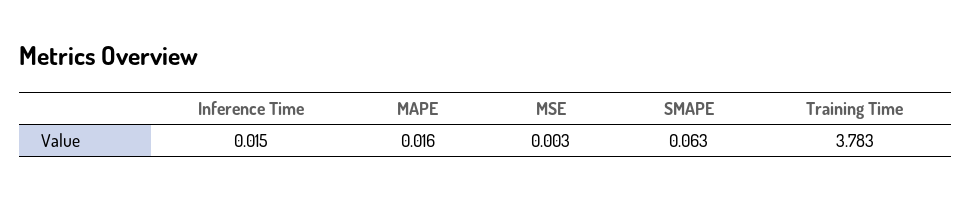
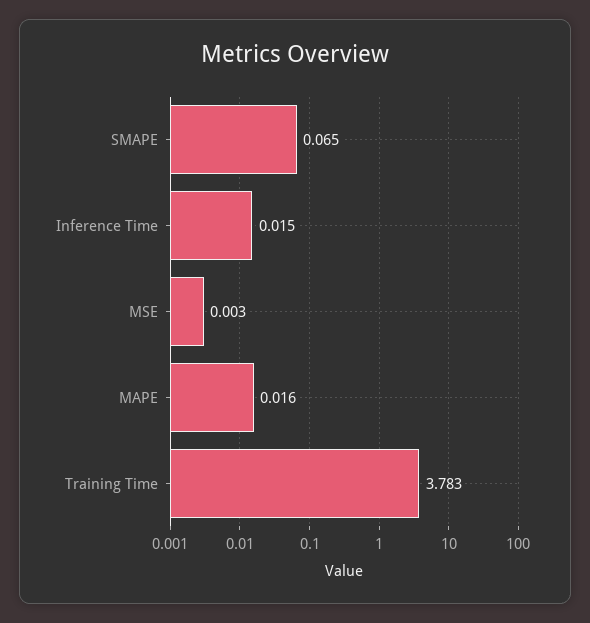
  {
    "Inference Time": 0.015,
    "MAPE": 0.016,
    "MSE": 0.003,
-   "SMAPE": 0.063,
+   "SMAPE": 0.065,
    "Training Time": 3.783
  }

